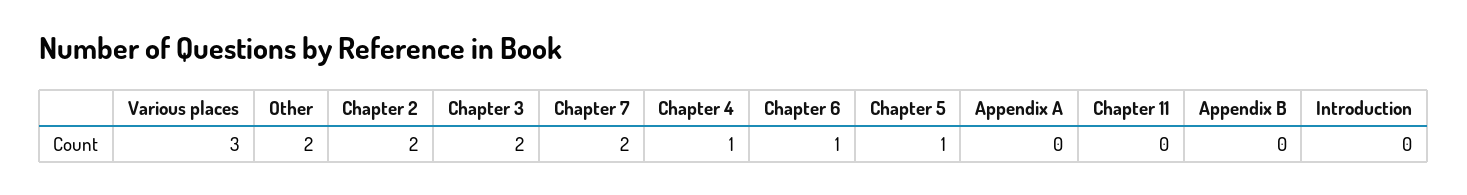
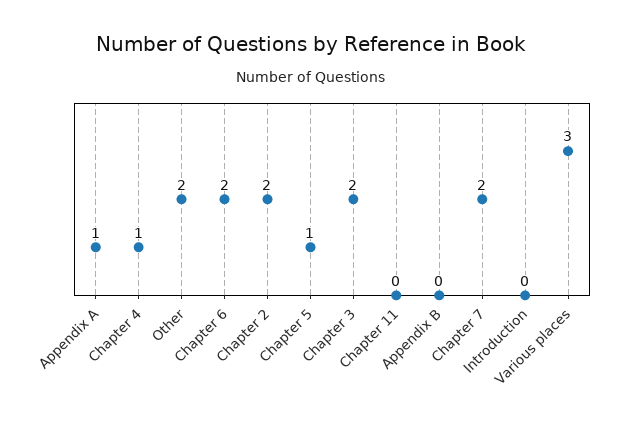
  {
    "Various places": 3,
    "Other": 2,
    "Chapter 2": 2,
    "Chapter 3": 2,
    "Chapter 7": 2,
    "Chapter 4": 1,
-   "Chapter 6": 1,
+   "Chapter 6": 2,
    "Chapter 5": 1,
-   "Appendix A": 0,
+   "Appendix A": 1,
    "Chapter 11": 0,
    "Appendix B": 0,
    "Introduction": 0
  }

